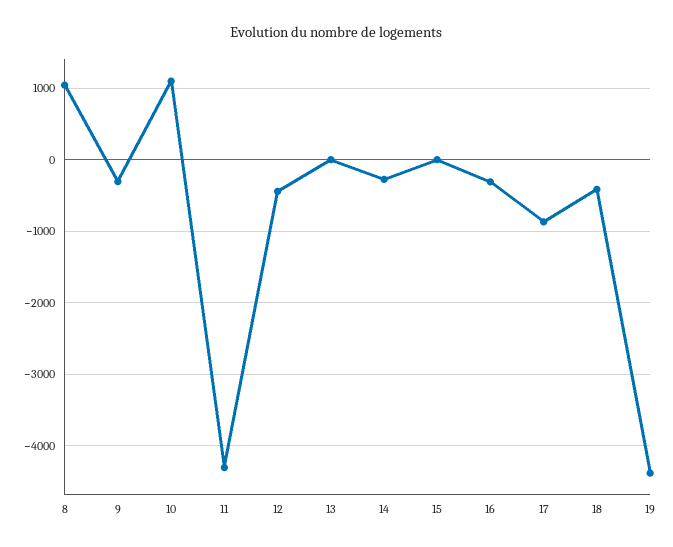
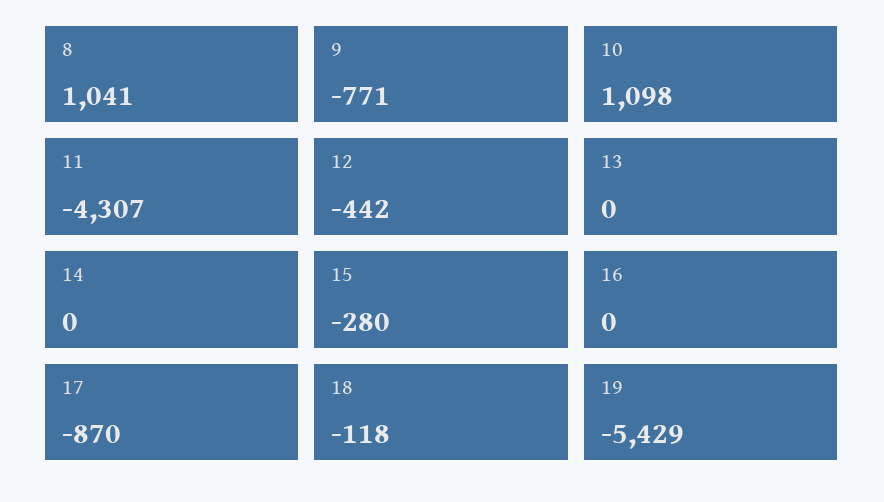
  {
    "8": 1041,
-   "9": -300,
+   "9": -771,
    "10": 1098,
    "11": -4307,
    "12": -442,
    "13": 0,
-   "14": -300,
+   "14": 0,
-   "15": 0,
+   "15": -280,
-   "16": -300,
+   "16": 0,
    "17": -870,
-   "18": -400,
+   "18": -118,
-   "19": -4400
+   "19": -5429
  }

